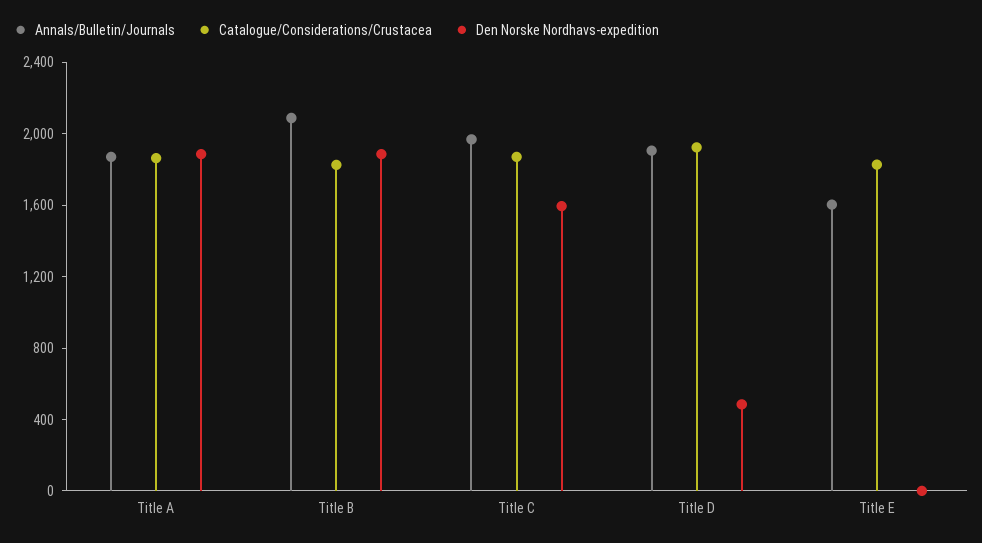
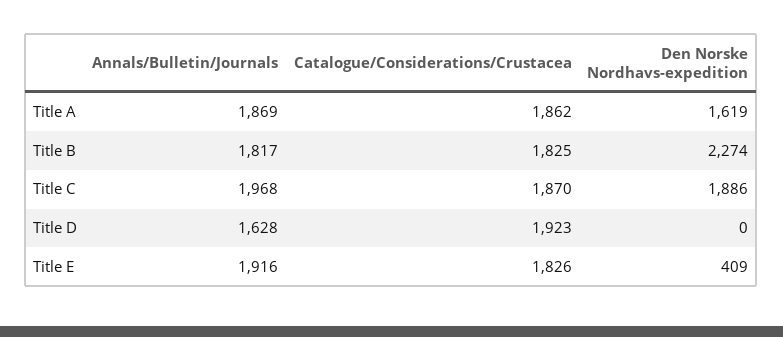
  {
    "Annals/Bulletin/Journals": {
      "Title A": 1869,
-     "Title B": 2100,
+     "Title B": 1817,
      "Title C": 1968,
-     "Title D": 1900,
+     "Title D": 1628,
-     "Title E": 1600
+     "Title E": 1916
    },
    "Catalogue/Considerations/Crustacea": {
      "Title A": 1862,
      "Title B": 1825,
      "Title C": 1870,
      "Title D": 1923,
      "Title E": 1826
    },
    "Den Norske Nordhavs-expedition": {
-     "Title A": 1900,
+     "Title A": 1619,
-     "Title B": 1900,
+     "Title B": 2274,
-     "Title C": 1600,
+     "Title C": 1886,
-     "Title D": 500,
+     "Title D": 0,
-     "Title E": 0
+     "Title E": 409
    }
  }

